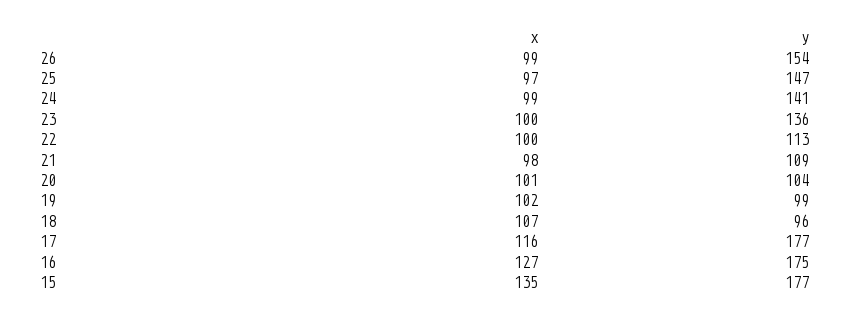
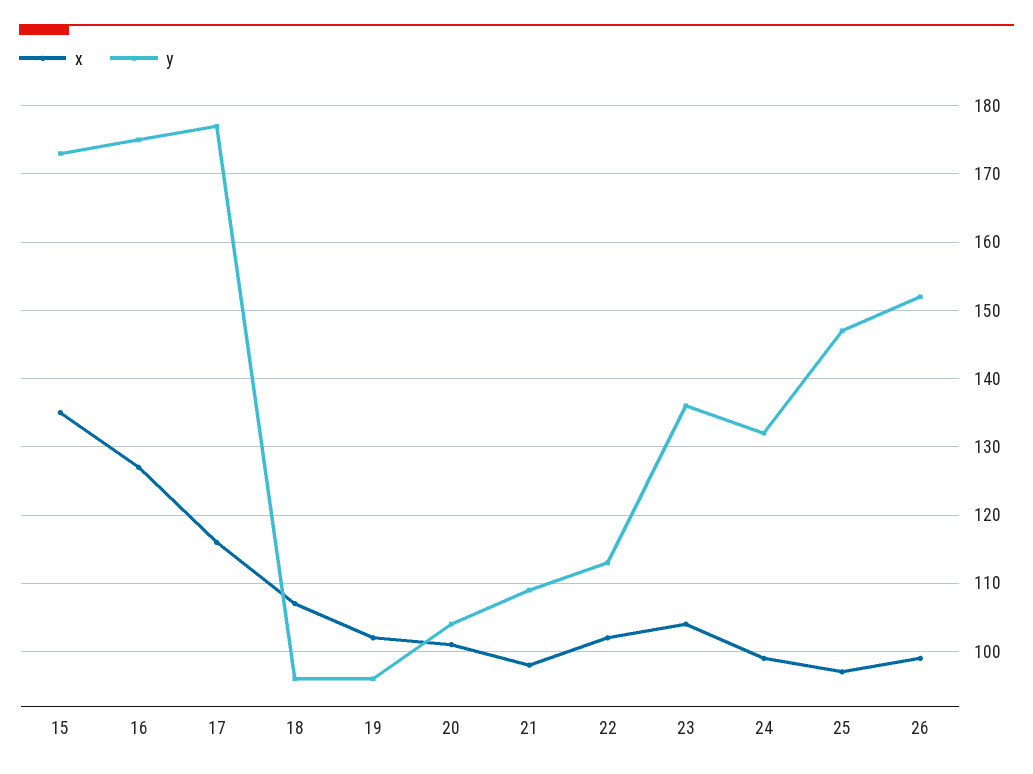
  {
    "x": {
      "26": 99,
      "25": 97,
      "24": 99,
-     "23": 100,
+     "23": 104,
-     "22": 100,
+     "22": 102,
      "21": 98,
      "20": 101,
      "19": 102,
      "18": 107,
      "17": 116,
      "16": 127,
      "15": 135
    },
    "y": {
-     "26": 154,
+     "26": 152,
      "25": 147,
-     "24": 141,
+     "24": 132,
      "23": 136,
      "22": 113,
      "21": 109,
      "20": 104,
-     "19": 99,
+     "19": 96,
      "18": 96,
      "17": 177,
      "16": 175,
-     "15": 177
+     "15": 173
    }
  }

